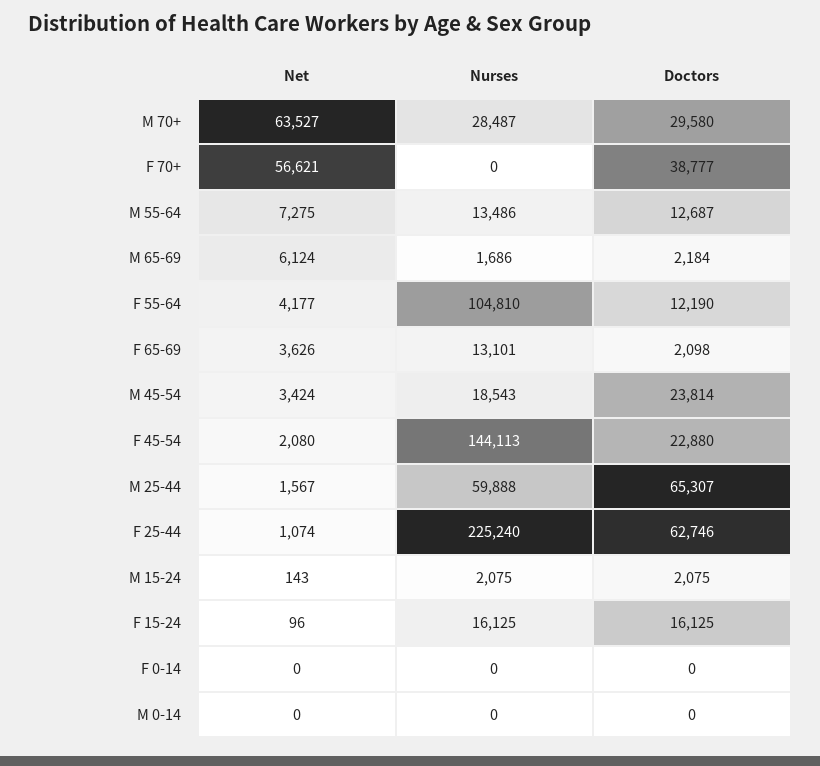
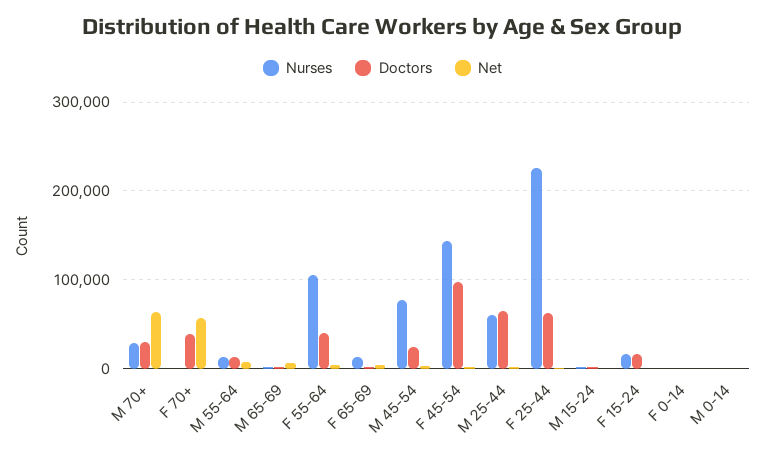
  {
    "Net": {
      "M 70+": 63527,
      "F 70+": 56621,
      "M 55-64": 7275,
      "M 65-69": 6124,
      "F 55-64": 4177,
      "F 65-69": 3626,
      "M 45-54": 3424,
      "F 45-54": 2080,
      "M 25-44": 1567,
      "F 25-44": 1074,
      "M 15-24": 143,
      "F 15-24": 96,
      "F 0-14": 0,
      "M 0-14": 0
    },
    "Nurses": {
      "M 70+": 28487,
      "F 70+": 0,
      "M 55-64": 13486,
      "M 65-69": 1686,
      "F 55-64": 104810,
      "F 65-69": 13101,
-     "M 45-54": 18543,
+     "M 45-54": 80000,
      "F 45-54": 144113,
      "M 25-44": 59888,
      "F 25-44": 225240,
      "M 15-24": 2075,
      "F 15-24": 16125,
      "F 0-14": 0,
      "M 0-14": 0
    },
    "Doctors": {
      "M 70+": 29580,
      "F 70+": 38777,
      "M 55-64": 12687,
      "M 65-69": 2184,
-     "F 55-64": 12190,
+     "F 55-64": 40000,
      "F 65-69": 2098,
      "M 45-54": 23814,
-     "F 45-54": 22880,
+     "F 45-54": 100000,
      "M 25-44": 65307,
      "F 25-44": 62746,
      "M 15-24": 2075,
      "F 15-24": 16125,
      "F 0-14": 0,
      "M 0-14": 0
    }
  }

